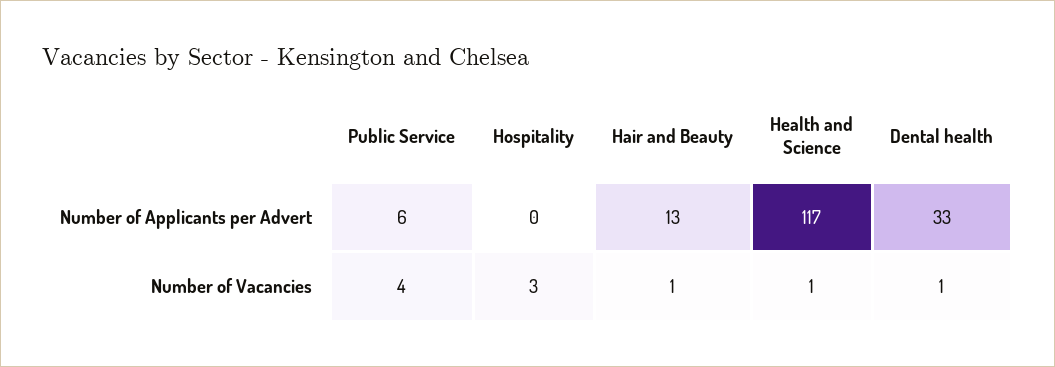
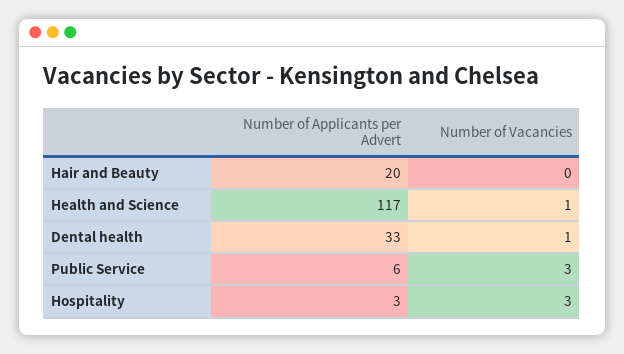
  {
    "Public Service": {
      "Number of Applicants per Advert": 6,
-     "Number of Vacancies": 4
+     "Number of Vacancies": 3
    },
    "Hospitality": {
-     "Number of Applicants per Advert": 0,
+     "Number of Applicants per Advert": 3,
      "Number of Vacancies": 3
    },
    "Hair and Beauty": {
-     "Number of Applicants per Advert": 13,
+     "Number of Applicants per Advert": 20,
-     "Number of Vacancies": 1
+     "Number of Vacancies": 0
    },
    "Health and Science": {
      "Number of Applicants per Advert": 117,
      "Number of Vacancies": 1
    },
    "Dental health": {
      "Number of Applicants per Advert": 33,
      "Number of Vacancies": 1
    }
  }

